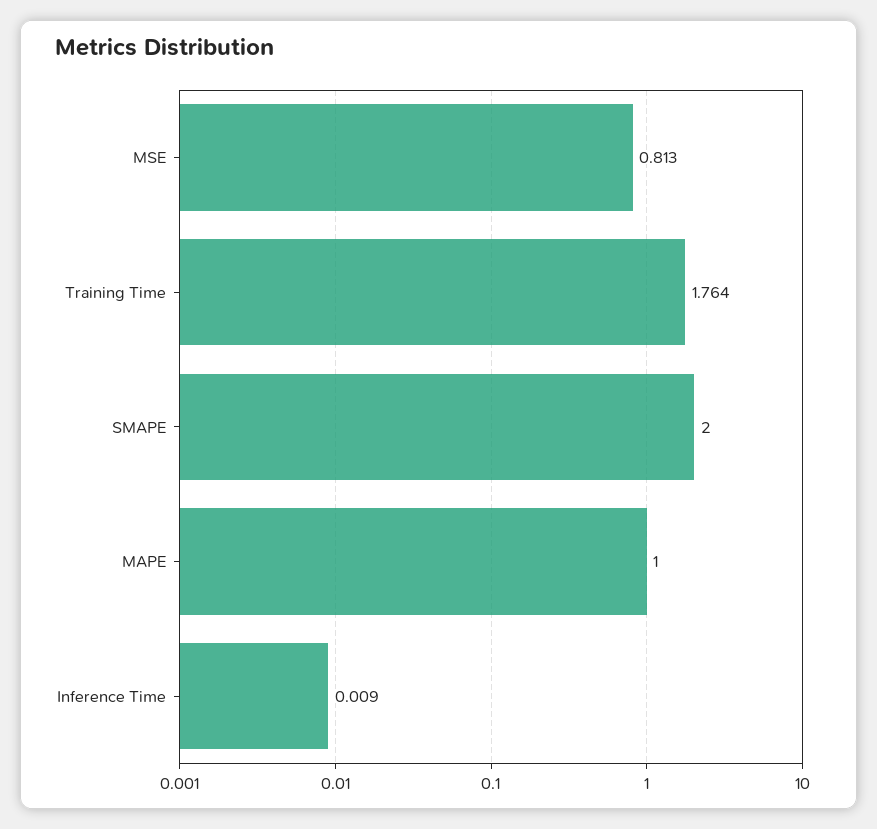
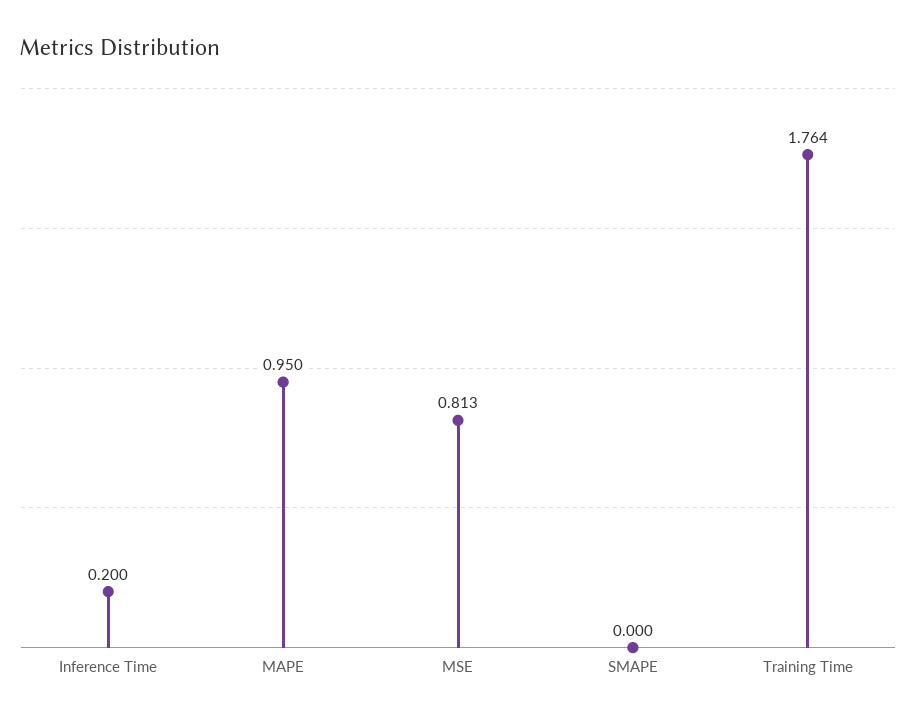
  {
    "MSE": 0.813,
    "Training Time": 1.764,
-   "SMAPE": 2,
+   "SMAPE": 0,
-   "MAPE": 1,
+   "MAPE": 0.95,
-   "Inference Time": 0.009
+   "Inference Time": 0.2
  }

